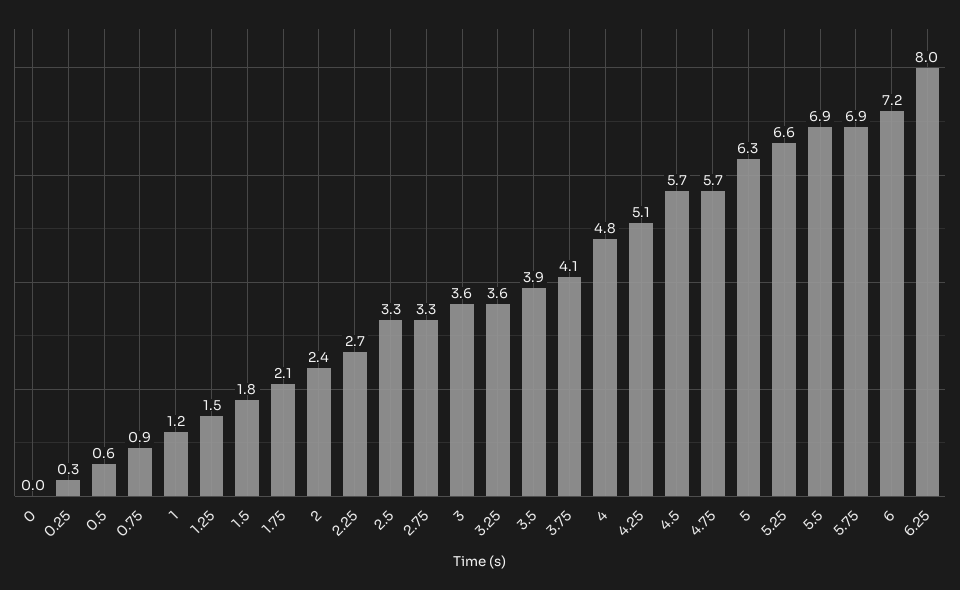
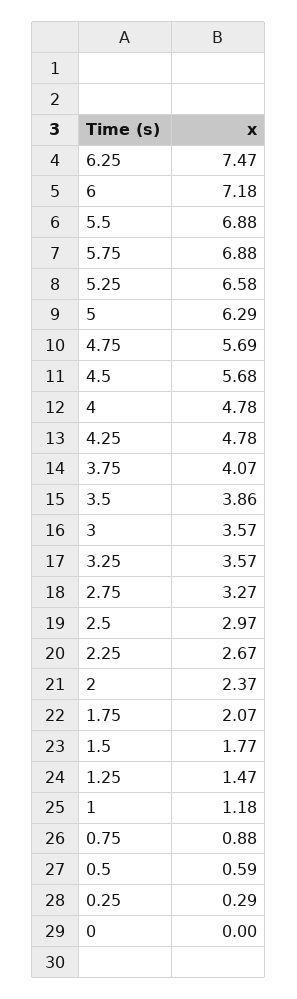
  {
    "0": 0,
    "0.25": 0.29,
    "0.5": 0.59,
    "0.75": 0.88,
    "1": 1.18,
    "1.25": 1.47,
    "1.5": 1.77,
    "1.75": 2.07,
    "2": 2.37,
    "2.25": 2.67,
-   "2.5": 3.3,
+   "2.5": 2.97,
    "2.75": 3.27,
    "3": 3.57,
    "3.25": 3.57,
    "3.5": 3.86,
    "3.75": 4.07,
    "4": 4.78,
-   "4.25": 5.1,
+   "4.25": 4.78,
    "4.5": 5.68,
    "4.75": 5.69,
    "5": 6.29,
    "5.25": 6.58,
    "5.5": 6.88,
    "5.75": 6.88,
    "6": 7.18,
-   "6.25": 8
+   "6.25": 7.47
  }

